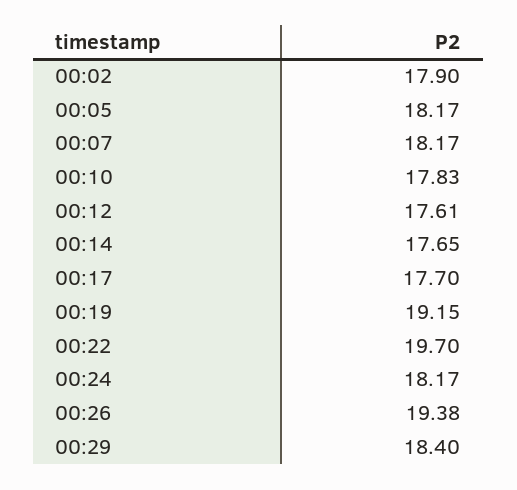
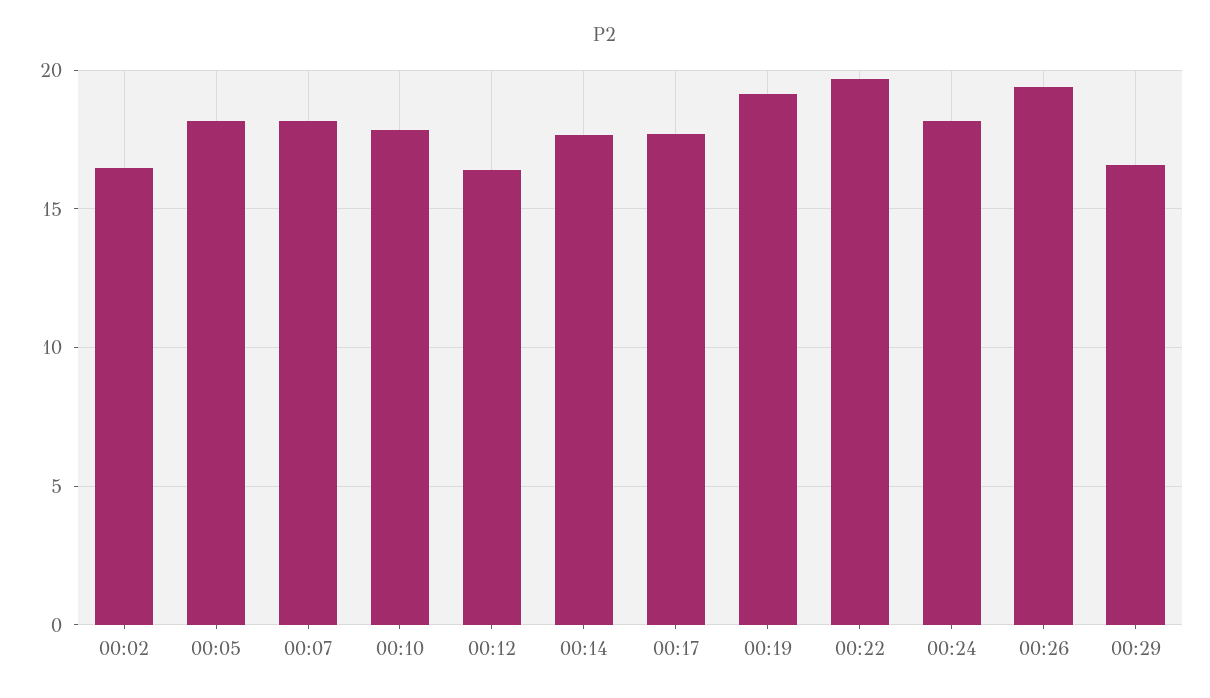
  {
-   "00:02": 17.9,
+   "00:02": 16.5,
    "00:05": 18.17,
    "00:07": 18.17,
    "00:10": 17.83,
-   "00:12": 17.61,
+   "00:12": 16.5,
    "00:14": 17.65,
    "00:17": 17.7,
    "00:19": 19.15,
    "00:22": 19.7,
    "00:24": 18.17,
    "00:26": 19.38,
-   "00:29": 18.4
+   "00:29": 16.5
  }

